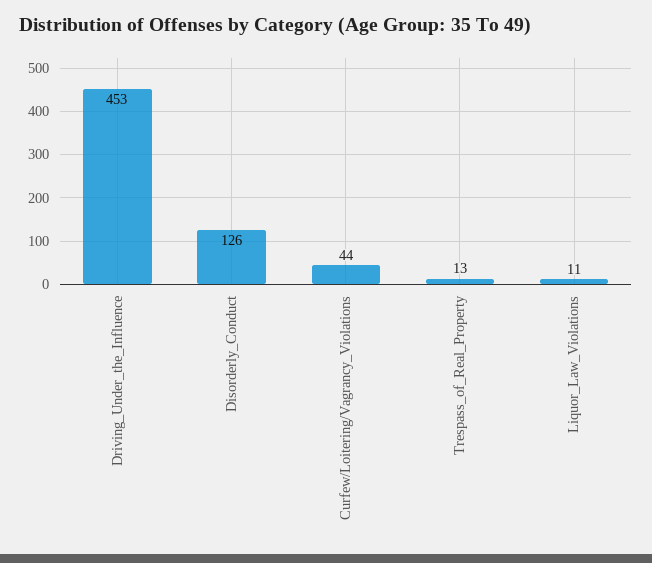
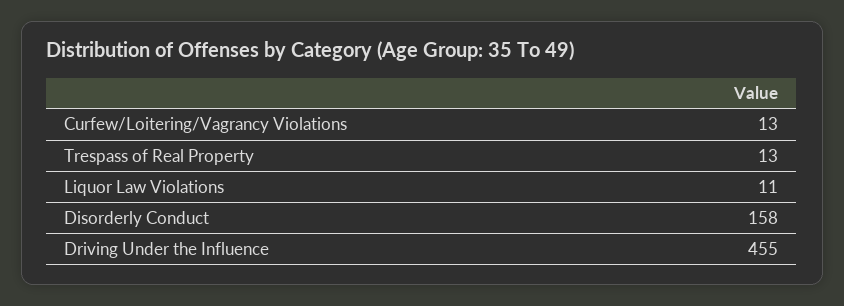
  {
-   "Driving_Under_the_Influence": 453,
+   "Driving_Under_the_Influence": 455,
-   "Disorderly_Conduct": 126,
+   "Disorderly_Conduct": 158,
-   "Curfew/Loitering/Vagrancy_Violations": 44,
+   "Curfew/Loitering/Vagrancy_Violations": 13,
    "Trespass_of_Real_Property": 13,
    "Liquor_Law_Violations": 11
  }

